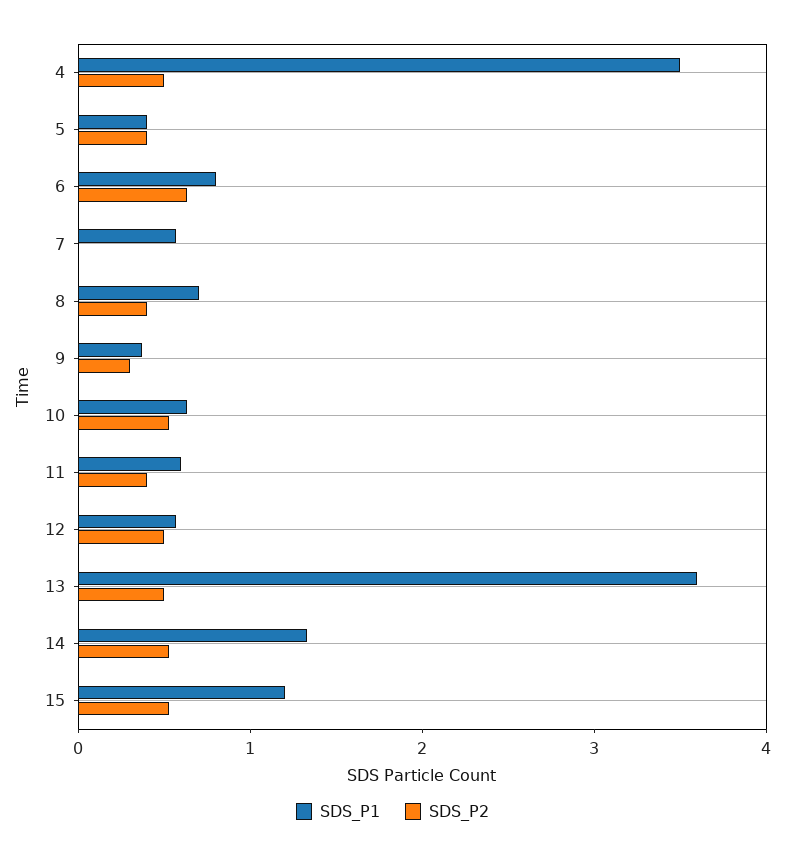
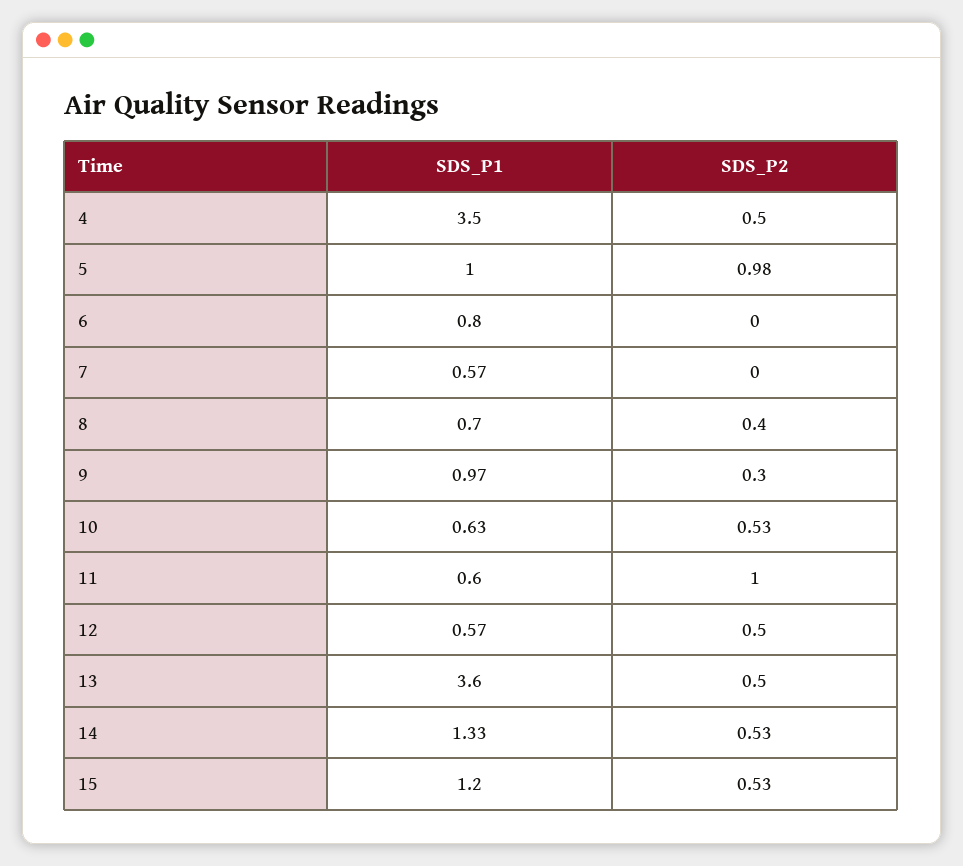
  {
    "SDS_P1": {
      "4": 3.5,
-     "5": 0.4,
+     "5": 1,
      "6": 0.8,
      "7": 0.57,
      "8": 0.7,
-     "9": 0.4,
+     "9": 0.97,
      "10": 0.63,
      "11": 0.6,
      "12": 0.57,
      "13": 3.6,
      "14": 1.33,
      "15": 1.2
    },
    "SDS_P2": {
      "4": 0.5,
-     "5": 0.4,
+     "5": 0.98,
-     "6": 0.6,
+     "6": 0,
      "7": 0,
      "8": 0.4,
      "9": 0.3,
      "10": 0.53,
-     "11": 0.4,
+     "11": 1,
      "12": 0.5,
      "13": 0.5,
      "14": 0.53,
      "15": 0.53
    }
  }

